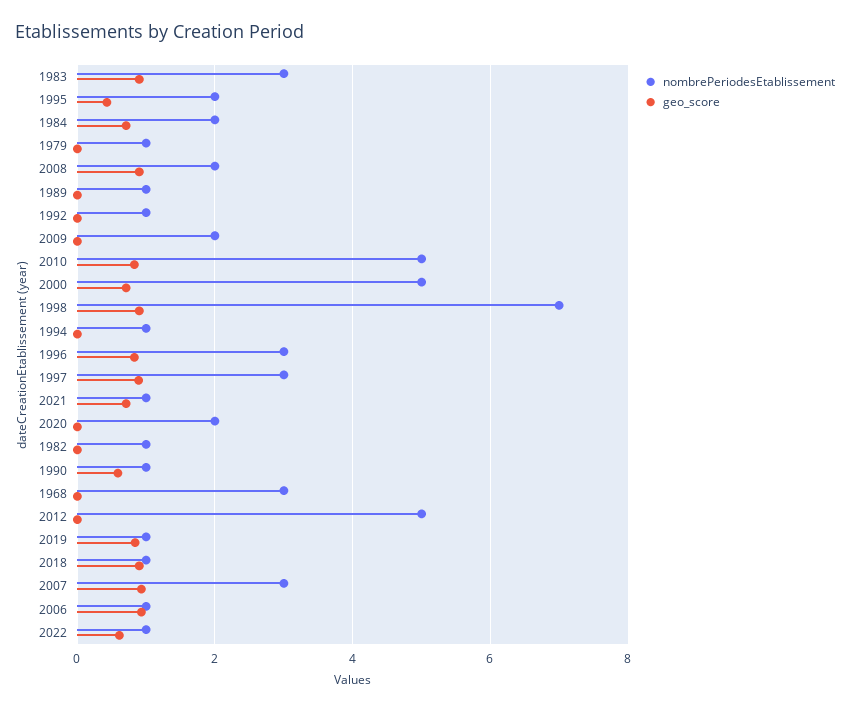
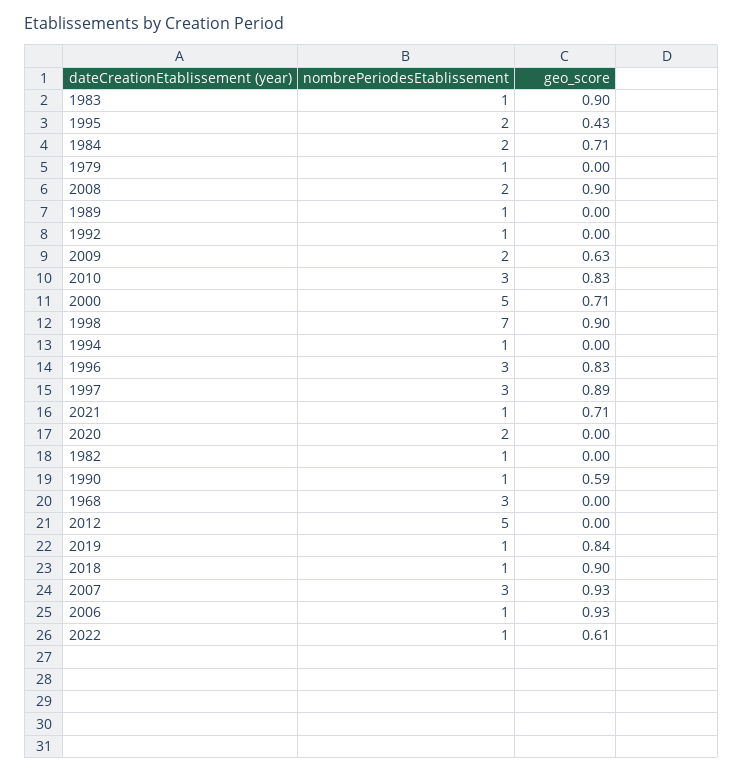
  {
    "nombrePeriodesEtablissement": {
-     "1983": 3,
+     "1983": 1,
      "1995": 2,
      "1984": 2,
      "1979": 1,
      "2008": 2,
      "1989": 1,
      "1992": 1,
      "2009": 2,
-     "2010": 5,
+     "2010": 3,
      "2000": 5,
      "1998": 7,
      "1994": 1,
      "1996": 3,
      "1997": 3,
      "2021": 1,
      "2020": 2,
      "1982": 1,
      "1990": 1,
      "1968": 3,
      "2012": 5,
      "2019": 1,
      "2018": 1,
      "2007": 3,
      "2006": 1,
      "2022": 1
    },
    "geo_score": {
      "1983": 0.9,
      "1995": 0.43,
      "1984": 0.71,
      "1979": 0,
      "2008": 0.9,
      "1989": 0,
      "1992": 0,
-     "2009": 0,
+     "2009": 0.63,
      "2010": 0.83,
      "2000": 0.71,
      "1998": 0.9,
      "1994": 0,
      "1996": 0.83,
      "1997": 0.89,
      "2021": 0.71,
      "2020": 0,
      "1982": 0,
      "1990": 0.59,
      "1968": 0,
      "2012": 0,
      "2019": 0.84,
      "2018": 0.9,
      "2007": 0.93,
      "2006": 0.93,
      "2022": 0.61
    }
  }

